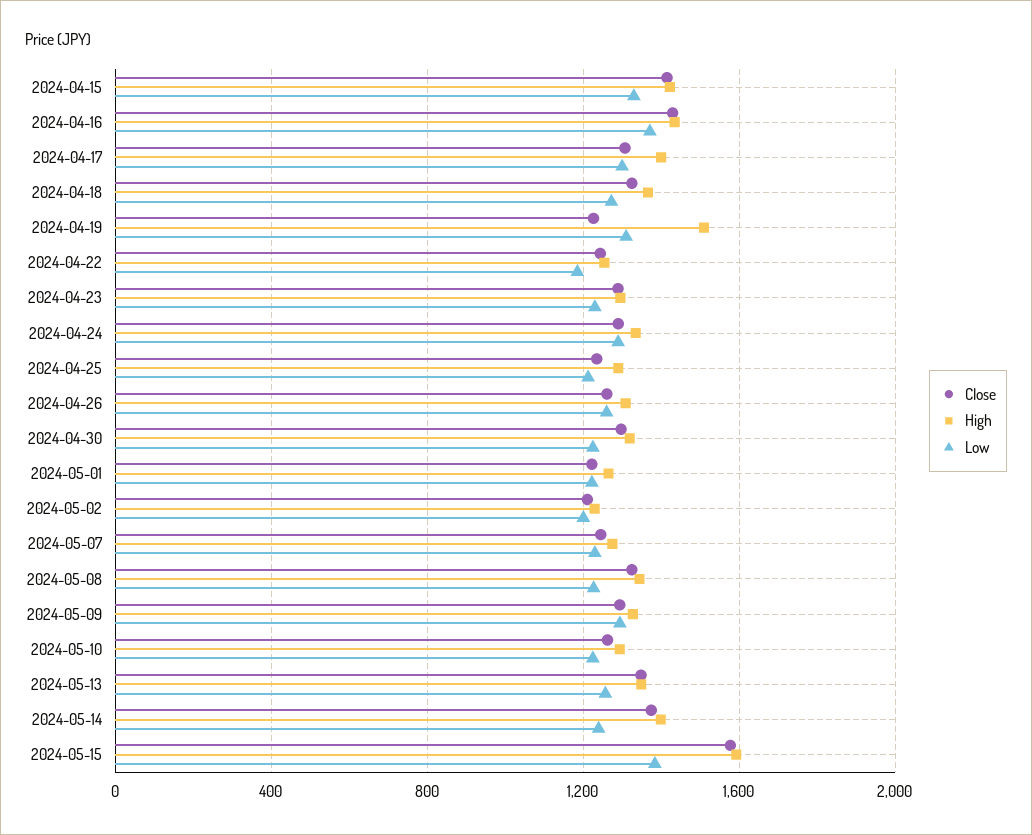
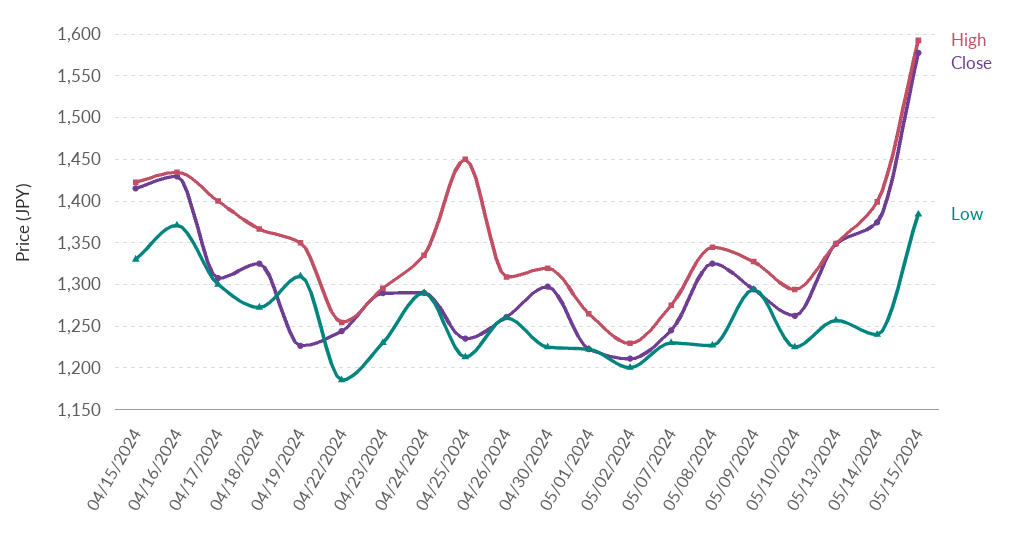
  {
    "Close": {
      "2024-04-15": 1420,
      "2024-04-16": 1430,
      "2024-04-17": 1310,
      "2024-04-18": 1330,
      "2024-04-19": 1230,
      "2024-04-22": 1240,
      "2024-04-23": 1290,
      "2024-04-24": 1290,
      "2024-04-25": 1240,
      "2024-04-26": 1260,
      "2024-04-30": 1300,
      "2024-05-01": 1220,
      "2024-05-02": 1210,
      "2024-05-07": 1250,
      "2024-05-08": 1330,
      "2024-05-09": 1290,
      "2024-05-10": 1260,
      "2024-05-13": 1350,
      "2024-05-14": 1370,
      "2024-05-15": 1580
    },
    "High": {
      "2024-04-15": 1420,
      "2024-04-16": 1430,
      "2024-04-17": 1400,
      "2024-04-18": 1370,
-     "2024-04-19": 1500,
+     "2024-04-19": 1350,
      "2024-04-22": 1250,
      "2024-04-23": 1300,
      "2024-04-24": 1340,
-     "2024-04-25": 1300,
+     "2024-04-25": 1450,
      "2024-04-26": 1310,
      "2024-04-30": 1320,
      "2024-05-01": 1270,
      "2024-05-02": 1230,
      "2024-05-07": 1280,
      "2024-05-08": 1340,
      "2024-05-09": 1330,
      "2024-05-10": 1290,
      "2024-05-13": 1350,
      "2024-05-14": 1400,
      "2024-05-15": 1590
    },
    "Low": {
      "2024-04-15": 1330,
      "2024-04-16": 1370,
      "2024-04-17": 1300,
      "2024-04-18": 1270,
      "2024-04-19": 1310,
      "2024-04-22": 1190,
      "2024-04-23": 1230,
      "2024-04-24": 1290,
      "2024-04-25": 1210,
      "2024-04-26": 1260,
      "2024-04-30": 1230,
      "2024-05-01": 1220,
      "2024-05-02": 1200,
      "2024-05-07": 1230,
      "2024-05-08": 1230,
      "2024-05-09": 1290,
      "2024-05-10": 1230,
      "2024-05-13": 1260,
      "2024-05-14": 1240,
      "2024-05-15": 1380
    }
  }

